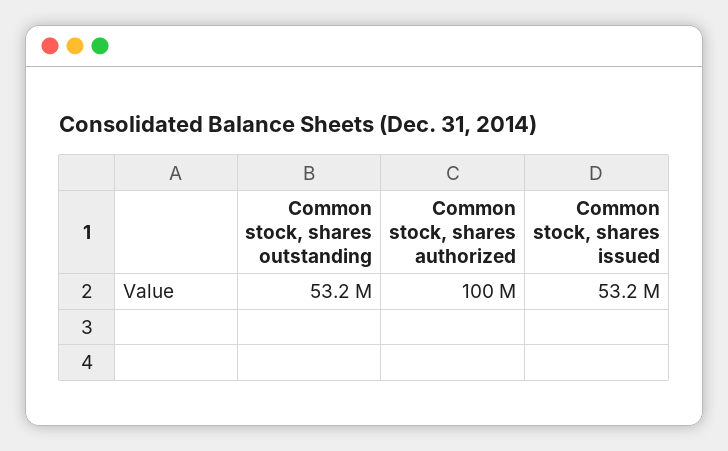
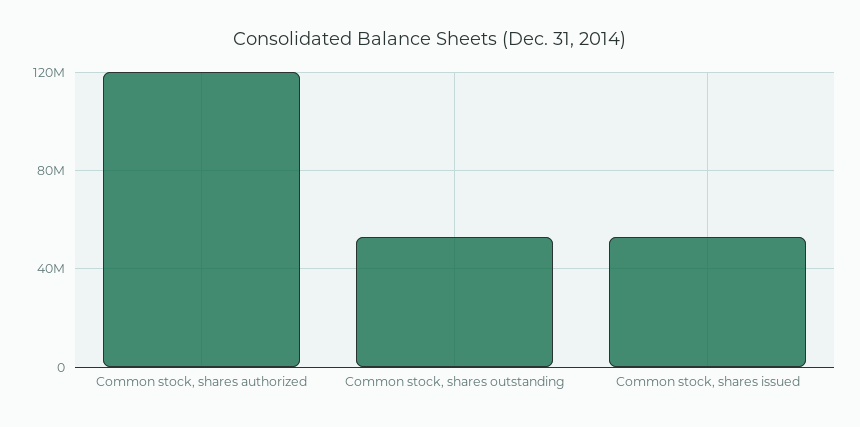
  {
    "Common stock, shares outstanding": 53200000,
-   "Common stock, shares authorized": 100000000,
+   "Common stock, shares authorized": 120000000,
    "Common stock, shares issued": 53200000
  }

